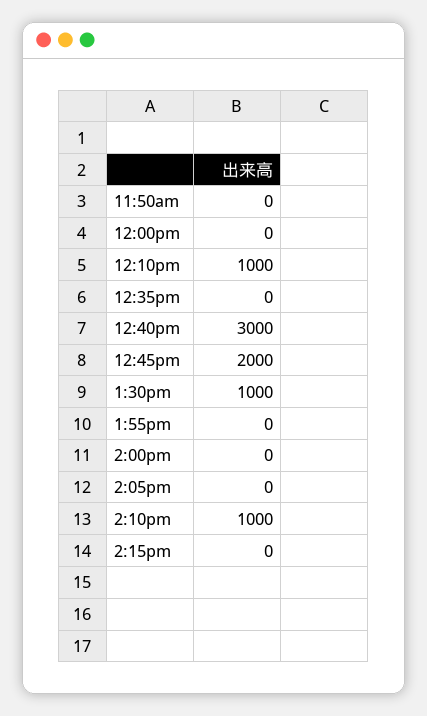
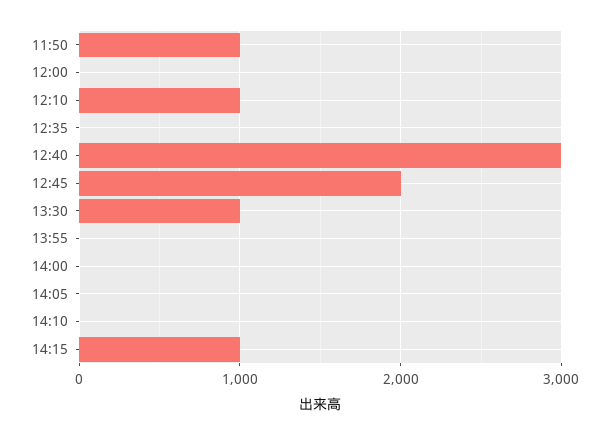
  {
-   "11:50am": 0,
+   "11:50am": 1000,
    "12:00pm": 0,
    "12:10pm": 1000,
    "12:35pm": 0,
    "12:40pm": 3000,
    "12:45pm": 2000,
    "1:30pm": 1000,
    "1:55pm": 0,
    "2:00pm": 0,
    "2:05pm": 0,
-   "2:10pm": 1000,
+   "2:10pm": 0,
-   "2:15pm": 0
+   "2:15pm": 1000
  }

